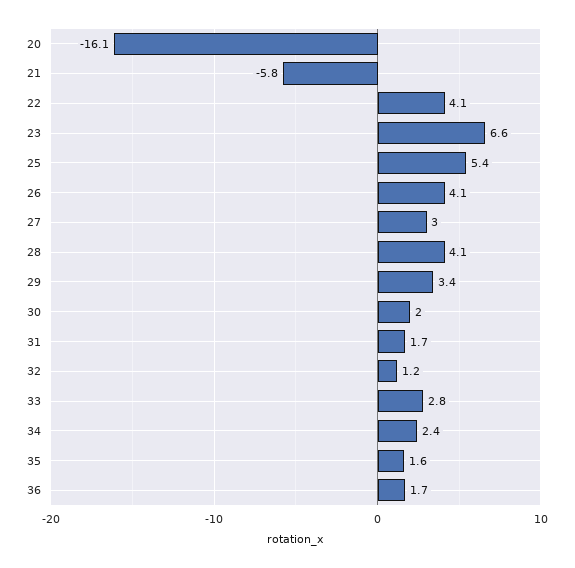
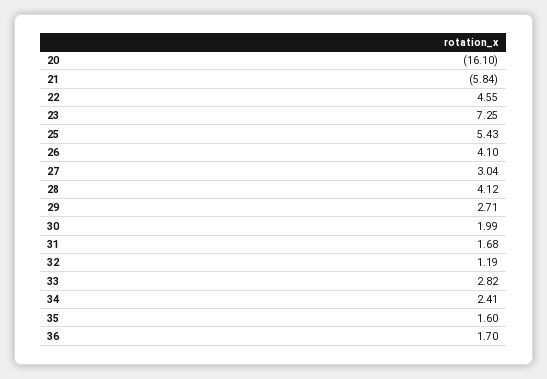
  {
    "20": -16.1,
    "21": -5.84,
-   "22": 4.1,
+   "22": 4.55,
-   "23": 6.6,
+   "23": 7.25,
    "25": 5.43,
    "26": 4.1,
    "27": 3.04,
    "28": 4.12,
-   "29": 3.4,
+   "29": 2.71,
    "30": 1.99,
    "31": 1.68,
    "32": 1.19,
    "33": 2.82,
    "34": 2.41,
    "35": 1.6,
    "36": 1.7
  }

